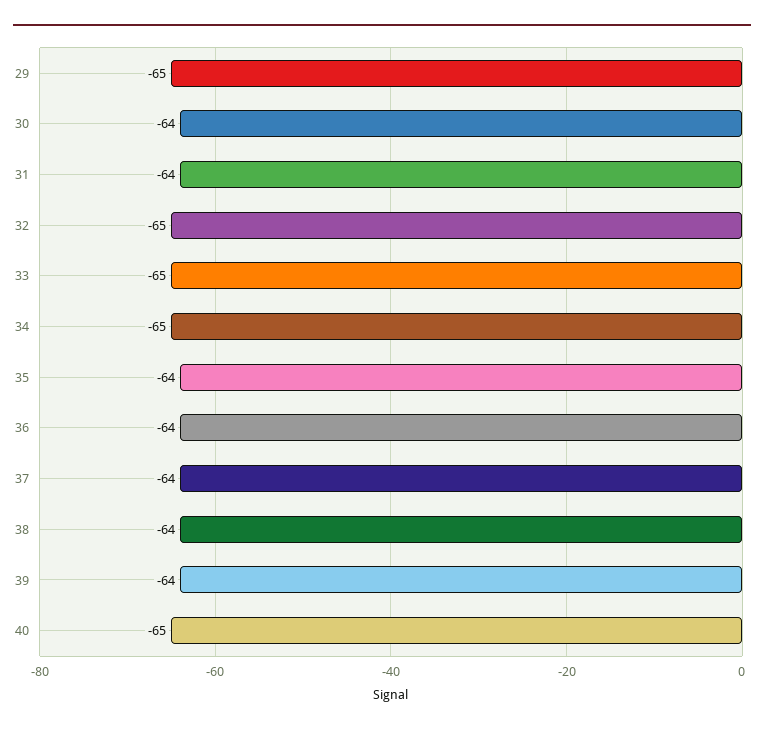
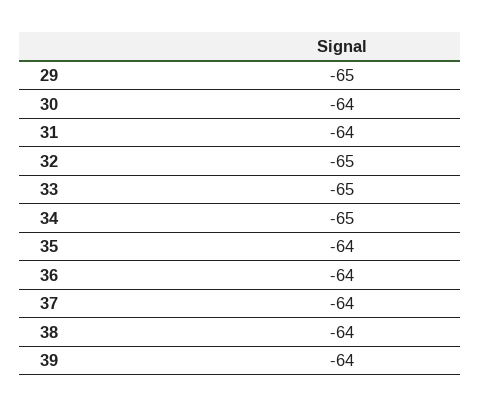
  {
    "29": -65,
    "30": -64,
    "31": -64,
    "32": -65,
    "33": -65,
    "34": -65,
    "35": -64,
    "36": -64,
    "37": -64,
    "38": -64,
-   "39": -64,
+   "39": -64
-   "40": -65
  }

